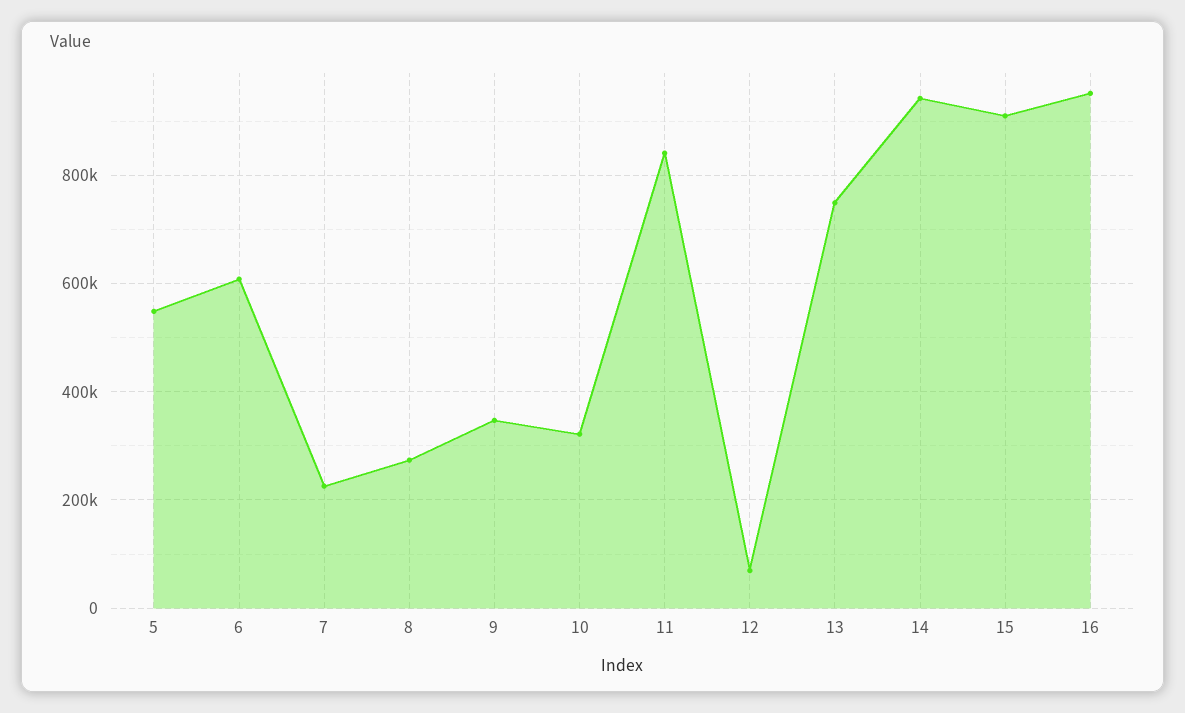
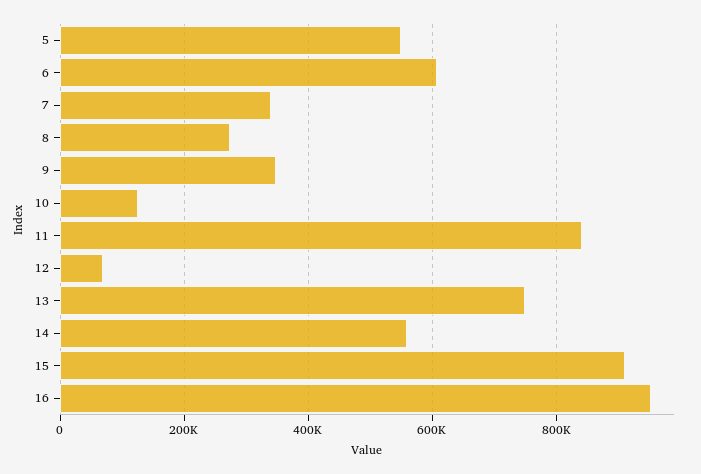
  {
    "5": 540000,
    "6": 600000,
-   "7": 220000,
+   "7": 340000,
    "8": 280000,
    "9": 340000,
-   "10": 320000,
+   "10": 120000,
    "11": 840000,
    "12": 60000,
    "13": 740000,
-   "14": 940000,
+   "14": 560000,
    "15": 900000,
    "16": 960000
  }

